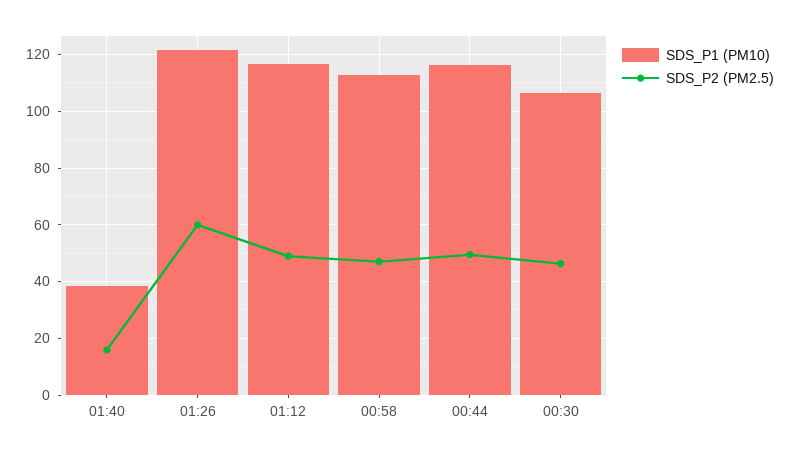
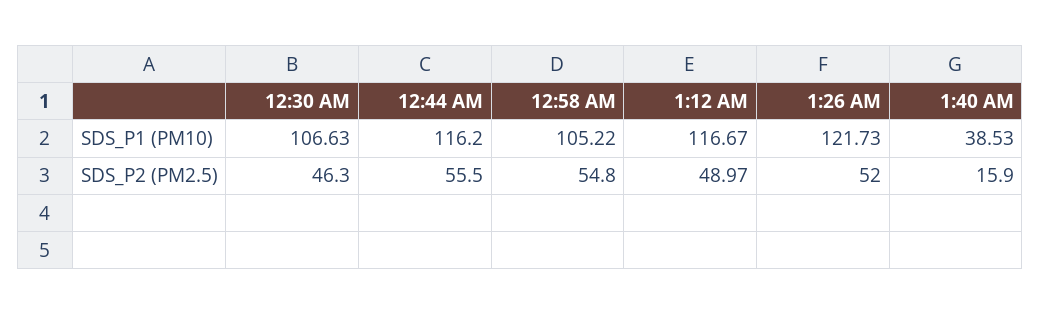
  {
    "SDS_P1 (PM10)": {
      "01:40": 38.53,
      "01:26": 121.73,
      "01:12": 116.67,
-     "00:58": 112.5,
+     "00:58": 105.22,
      "00:44": 116.2,
      "00:30": 106.63
    },
    "SDS_P2 (PM2.5)": {
      "01:40": 15.9,
-     "01:26": 60,
+     "01:26": 52,
      "01:12": 48.97,
-     "00:58": 47.5,
+     "00:58": 54.8,
-     "00:44": 50,
+     "00:44": 55.5,
      "00:30": 46.3
    }
  }

